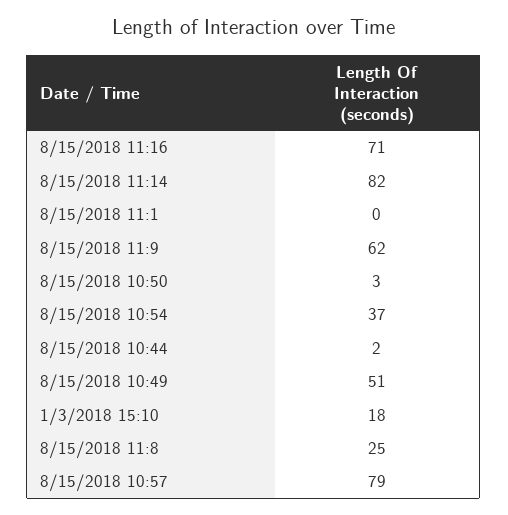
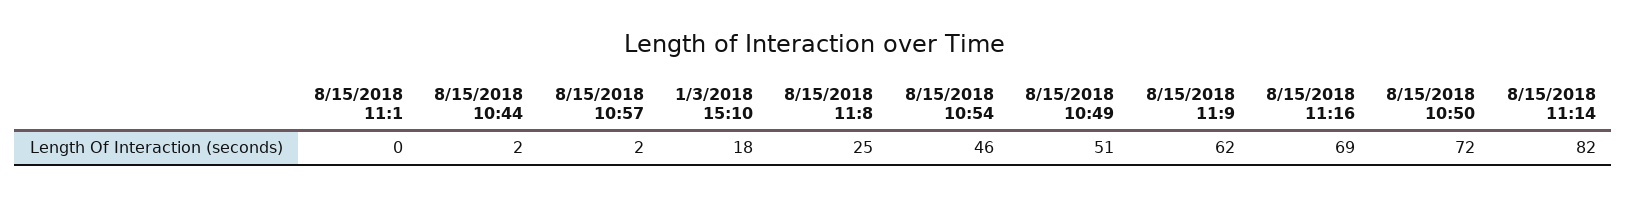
  {
-   "8/15/2018 11:16": 71,
+   "8/15/2018 11:16": 69,
    "8/15/2018 11:14": 82,
    "8/15/2018 11:1": 0,
    "8/15/2018 11:9": 62,
-   "8/15/2018 10:50": 3,
+   "8/15/2018 10:50": 72,
-   "8/15/2018 10:54": 37,
+   "8/15/2018 10:54": 46,
    "8/15/2018 10:44": 2,
    "8/15/2018 10:49": 51,
    "1/3/2018 15:10": 18,
    "8/15/2018 11:8": 25,
-   "8/15/2018 10:57": 79
+   "8/15/2018 10:57": 2
  }

